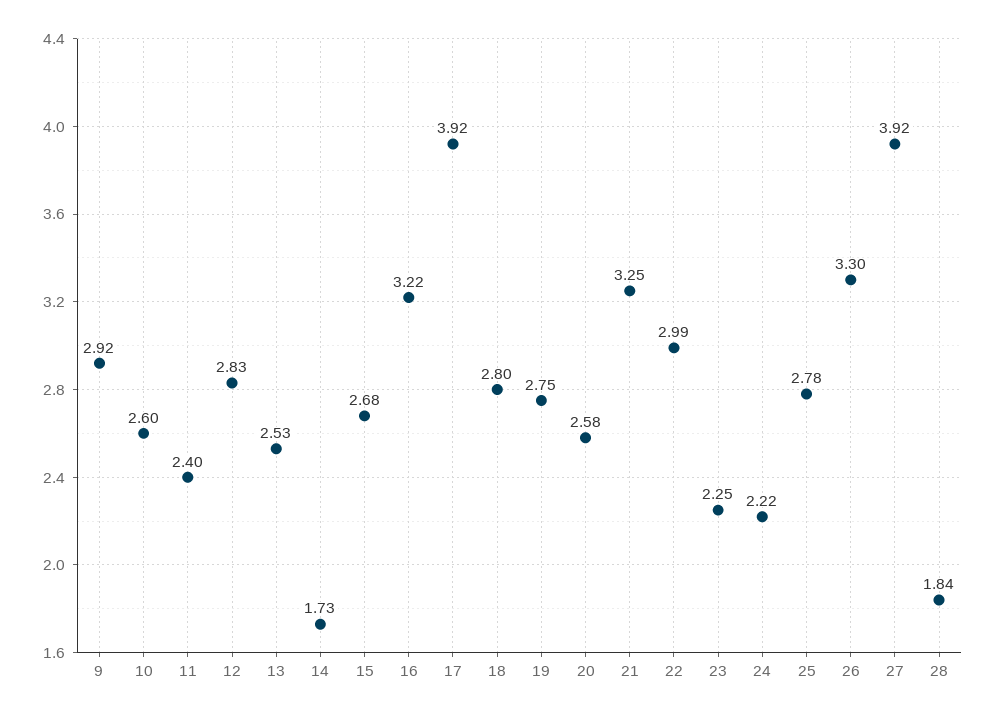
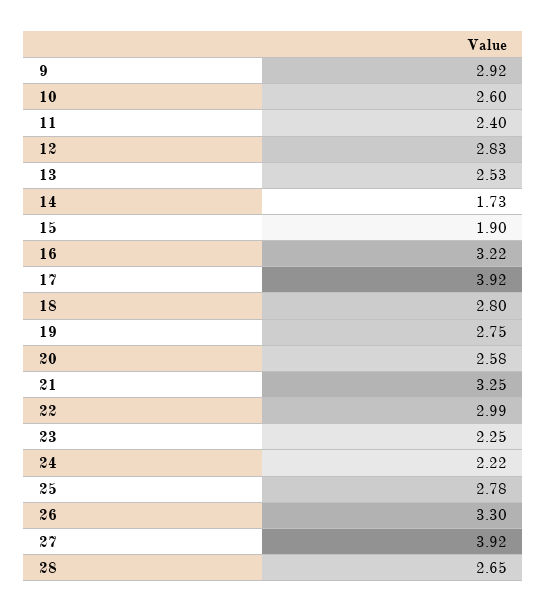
  {
    "9": 2.92,
    "10": 2.6,
    "11": 2.4,
    "12": 2.83,
    "13": 2.53,
    "14": 1.73,
-   "15": 2.68,
+   "15": 1.9,
    "16": 3.22,
    "17": 3.92,
    "18": 2.8,
    "19": 2.75,
    "20": 2.58,
    "21": 3.25,
    "22": 2.99,
    "23": 2.25,
    "24": 2.22,
    "25": 2.78,
    "26": 3.3,
    "27": 3.92,
-   "28": 1.84
+   "28": 2.65
  }

